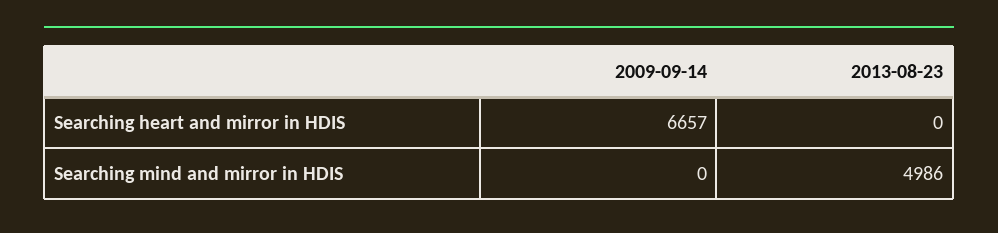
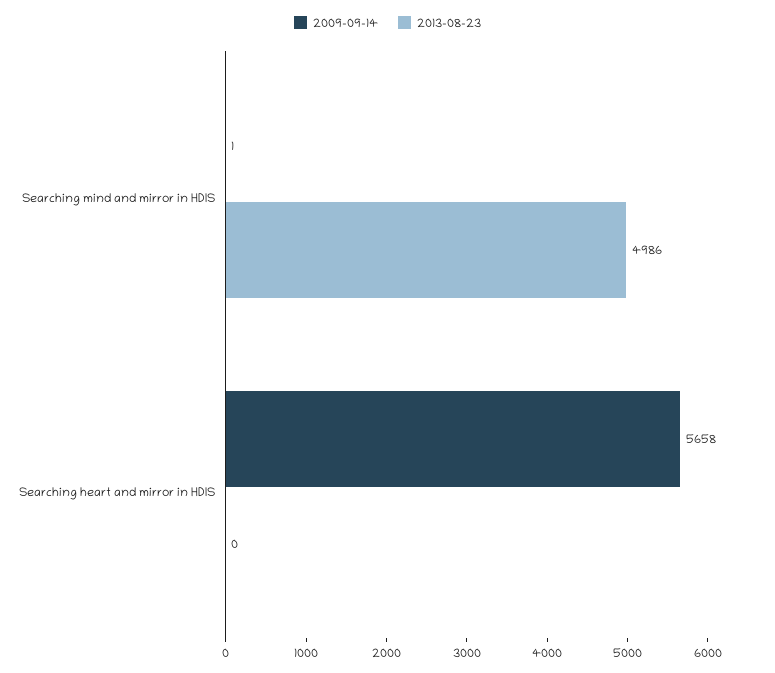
  {
    "2009-09-14": {
-     "Searching heart and mirror in HDIS": 6657,
+     "Searching heart and mirror in HDIS": 5658,
-     "Searching mind and mirror in HDIS": 0
+     "Searching mind and mirror in HDIS": 1
    },
    "2013-08-23": {
      "Searching heart and mirror in HDIS": 0,
      "Searching mind and mirror in HDIS": 4986
    }
  }

